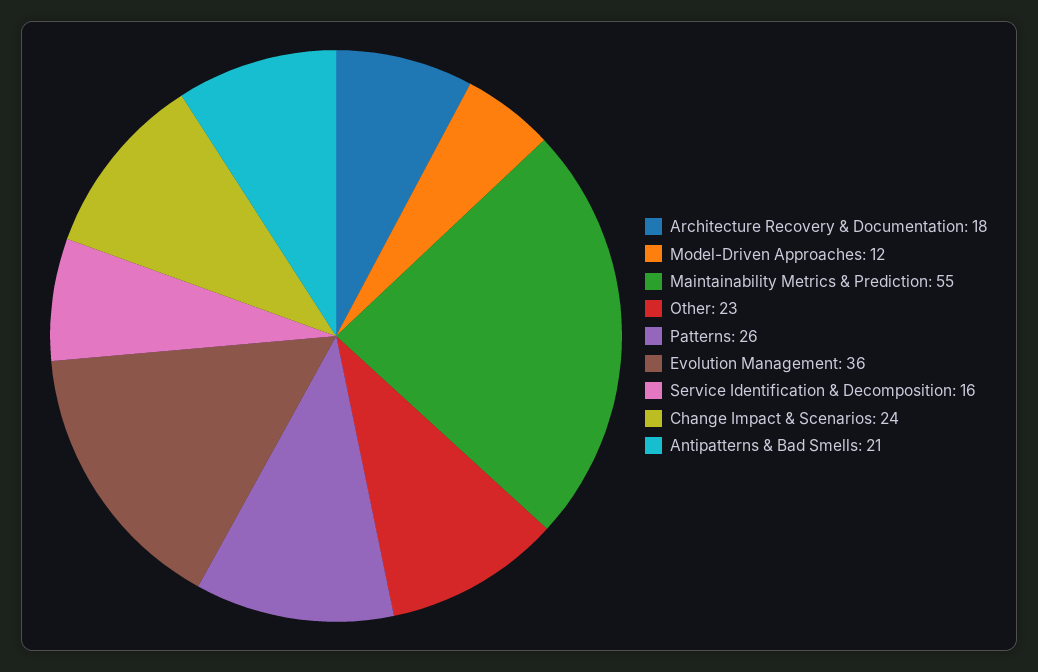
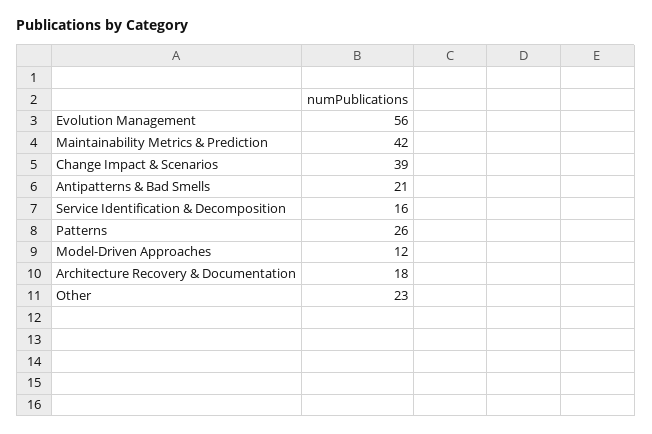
  {
    "Architecture Recovery & Documentation": 18,
    "Model-Driven Approaches": 12,
-   "Maintainability Metrics & Prediction": 55,
+   "Maintainability Metrics & Prediction": 42,
    "Other": 23,
    "Patterns": 26,
-   "Evolution Management": 36,
+   "Evolution Management": 56,
    "Service Identification & Decomposition": 16,
-   "Change Impact & Scenarios": 24,
+   "Change Impact & Scenarios": 39,
    "Antipatterns & Bad Smells": 21
  }

